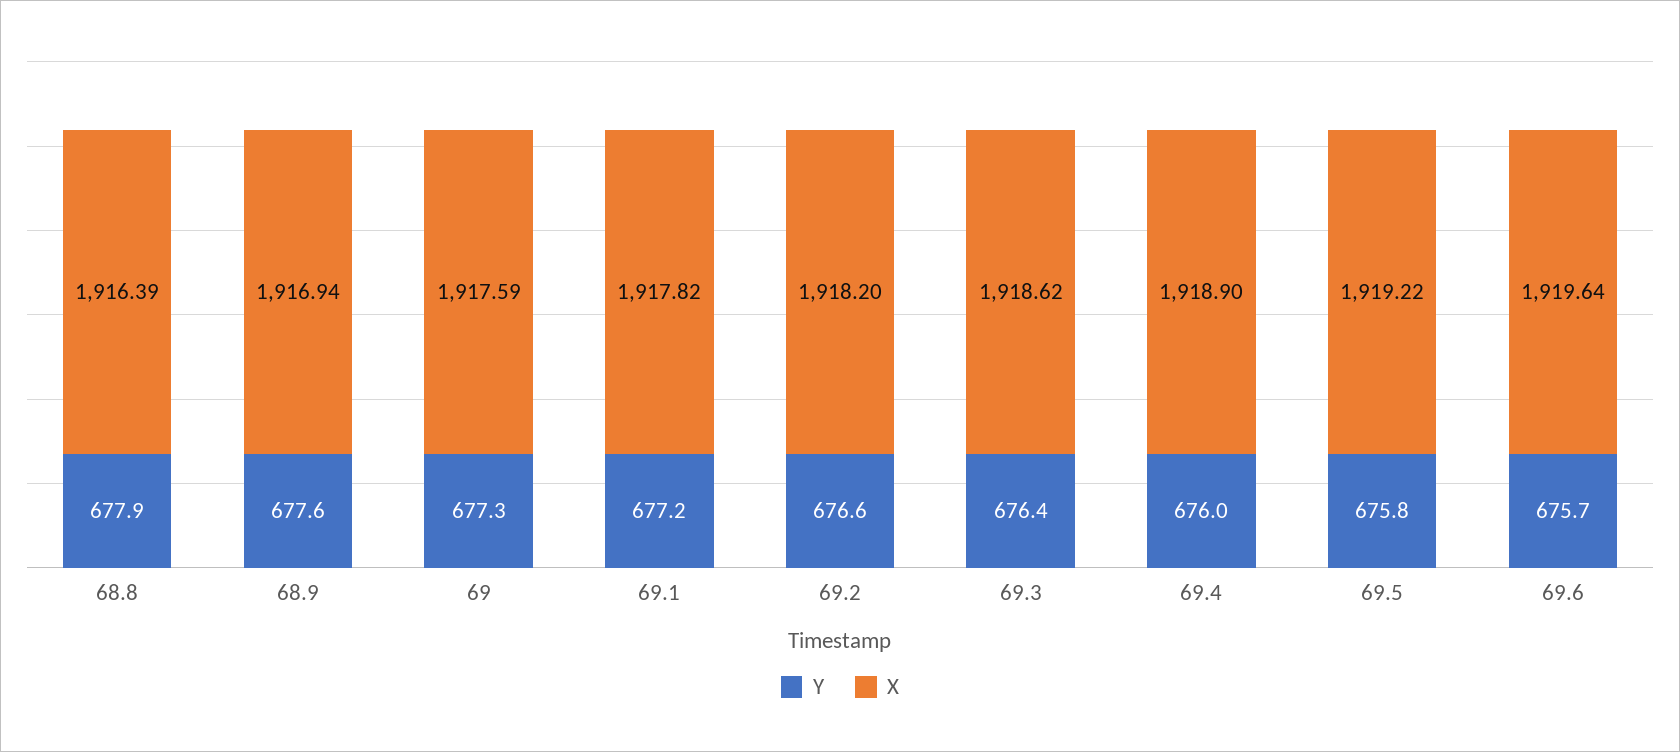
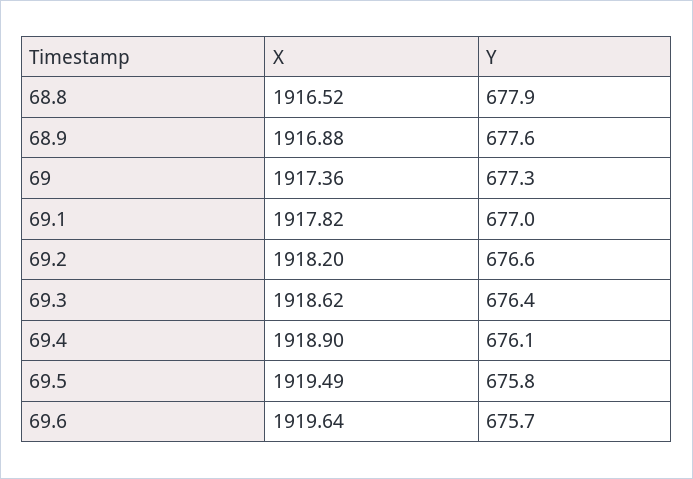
  {
    "Y": {
      "68.8": 677.9,
      "68.9": 677.6,
      "69": 677.3,
-     "69.1": 677.2,
+     "69.1": 677,
      "69.2": 676.6,
      "69.3": 676.4,
-     "69.4": 676,
+     "69.4": 676.1,
      "69.5": 675.8,
      "69.6": 675.7
    },
    "X": {
-     "68.8": 1916.39,
+     "68.8": 1916.52,
-     "68.9": 1916.94,
+     "68.9": 1916.88,
-     "69": 1917.59,
+     "69": 1917.36,
      "69.1": 1917.82,
      "69.2": 1918.2,
      "69.3": 1918.62,
      "69.4": 1918.9,
-     "69.5": 1919.22,
+     "69.5": 1919.49,
      "69.6": 1919.64
    }
  }

